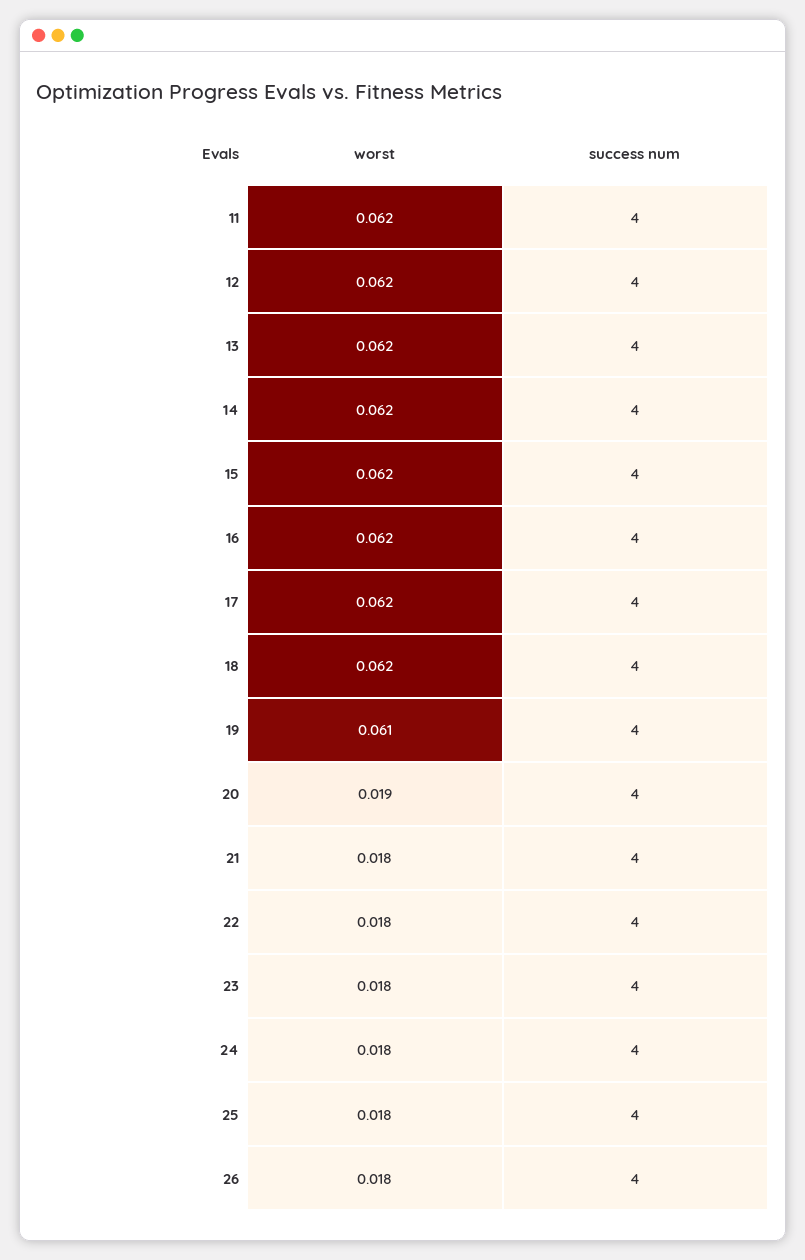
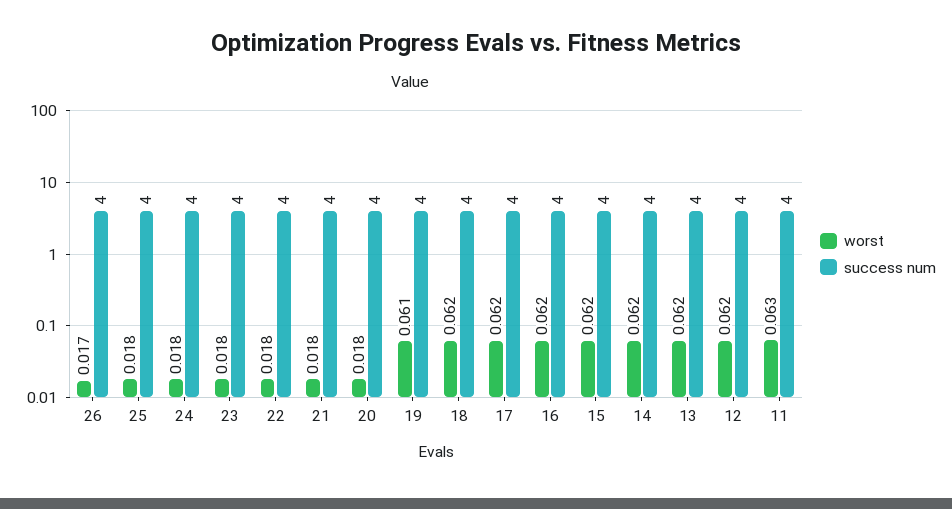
  {
    "worst": {
-     "11": 0.062,
+     "11": 0.063,
      "12": 0.062,
      "13": 0.062,
      "14": 0.062,
      "15": 0.062,
      "16": 0.062,
      "17": 0.062,
      "18": 0.062,
      "19": 0.061,
-     "20": 0.019,
+     "20": 0.018,
      "21": 0.018,
      "22": 0.018,
      "23": 0.018,
      "24": 0.018,
      "25": 0.018,
-     "26": 0.018
+     "26": 0.017
    },
    "success num": {
      "11": 4,
      "12": 4,
      "13": 4,
      "14": 4,
      "15": 4,
      "16": 4,
      "17": 4,
      "18": 4,
      "19": 4,
      "20": 4,
      "21": 4,
      "22": 4,
      "23": 4,
      "24": 4,
      "25": 4,
      "26": 4
    }
  }

